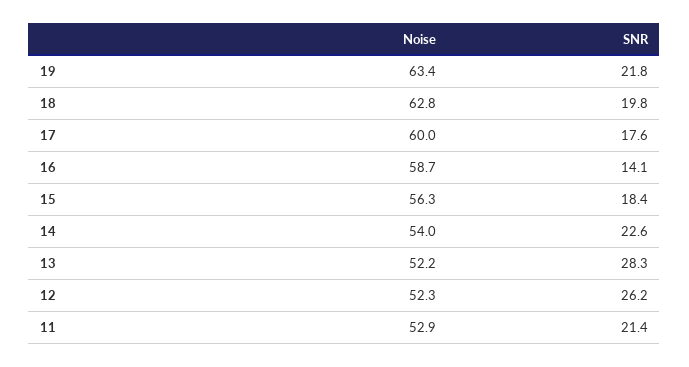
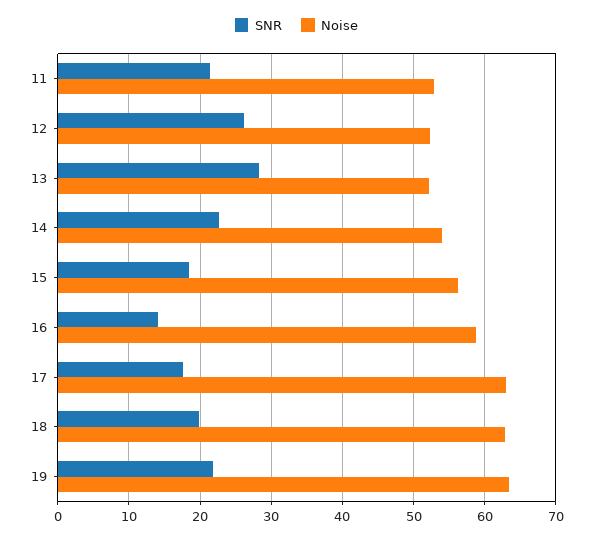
  {
    "Noise": {
      "19": 63.4,
      "18": 62.8,
-     "17": 60,
+     "17": 63,
      "16": 58.7,
      "15": 56.3,
      "14": 54,
      "13": 52.2,
      "12": 52.3,
      "11": 52.9
    },
    "SNR": {
      "19": 21.8,
      "18": 19.8,
      "17": 17.6,
      "16": 14.1,
      "15": 18.4,
      "14": 22.6,
      "13": 28.3,
      "12": 26.2,
      "11": 21.4
    }
  }

